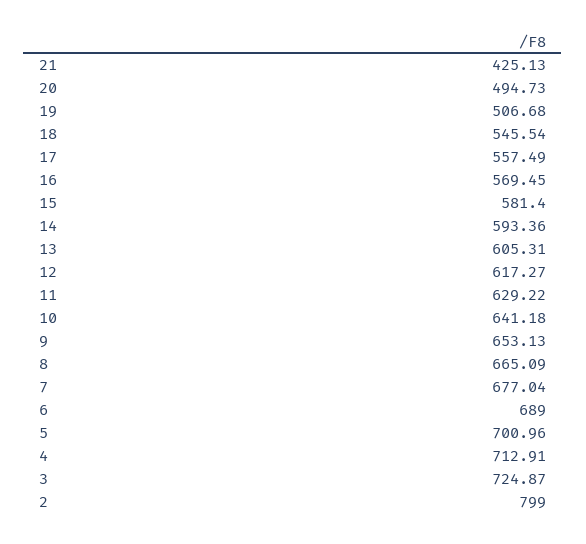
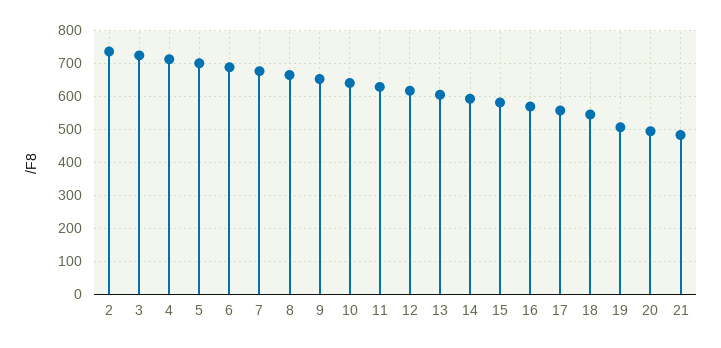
  {
-   "21": 425.13,
+   "21": 480,
    "20": 494.73,
    "19": 506.68,
    "18": 545.54,
    "17": 557.49,
    "16": 569.45,
    "15": 581.4,
    "14": 593.36,
    "13": 605.31,
    "12": 617.27,
    "11": 629.22,
    "10": 641.18,
    "9": 653.13,
    "8": 665.09,
    "7": 677.04,
    "6": 689,
    "5": 700.96,
    "4": 712.91,
    "3": 724.87,
-   "2": 799
+   "2": 740
  }

